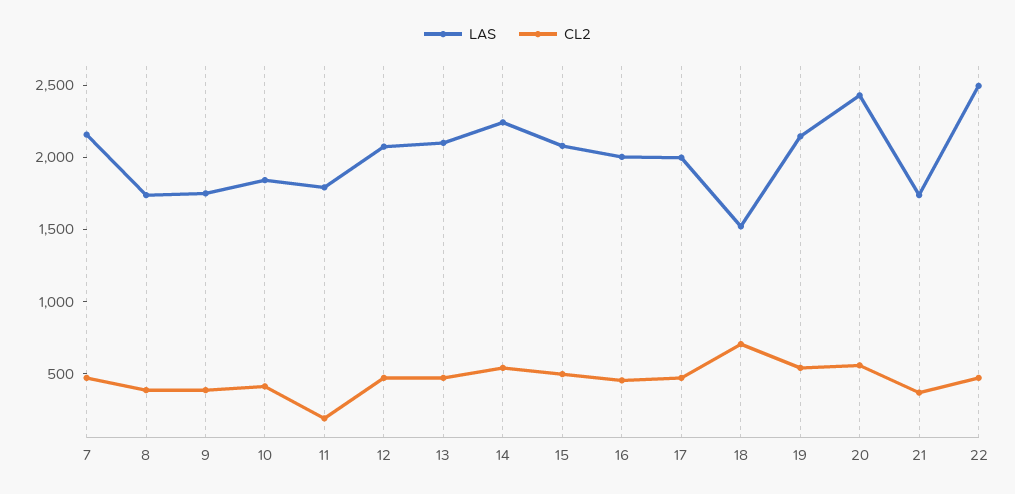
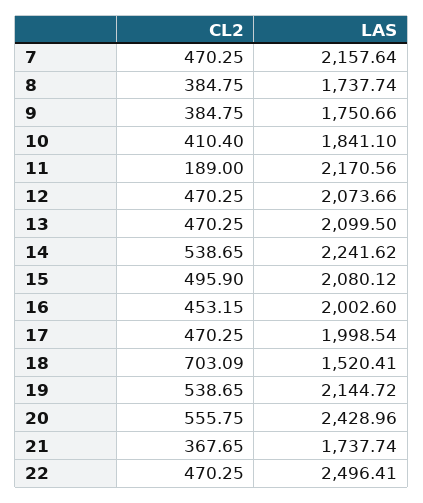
  {
    "LAS": {
      "7": 2157.64,
      "8": 1737.74,
      "9": 1750.66,
      "10": 1841.1,
-     "11": 1800,
+     "11": 2170.56,
      "12": 2073.66,
      "13": 2099.5,
      "14": 2241.62,
      "15": 2080.12,
      "16": 2002.6,
      "17": 1998.54,
      "18": 1520.41,
      "19": 2144.72,
      "20": 2428.96,
      "21": 1737.74,
      "22": 2496.41
    },
    "CL2": {
      "7": 470.25,
      "8": 384.75,
      "9": 384.75,
      "10": 410.4,
      "11": 189,
      "12": 470.25,
      "13": 470.25,
      "14": 538.65,
      "15": 495.9,
      "16": 453.15,
      "17": 470.25,
      "18": 703.09,
      "19": 538.65,
      "20": 555.75,
      "21": 367.65,
      "22": 470.25
    }
  }

